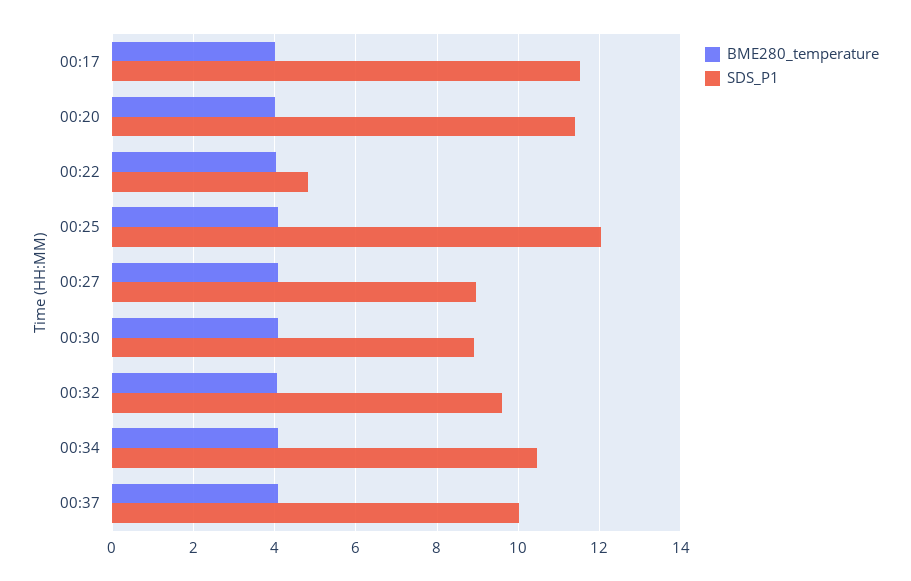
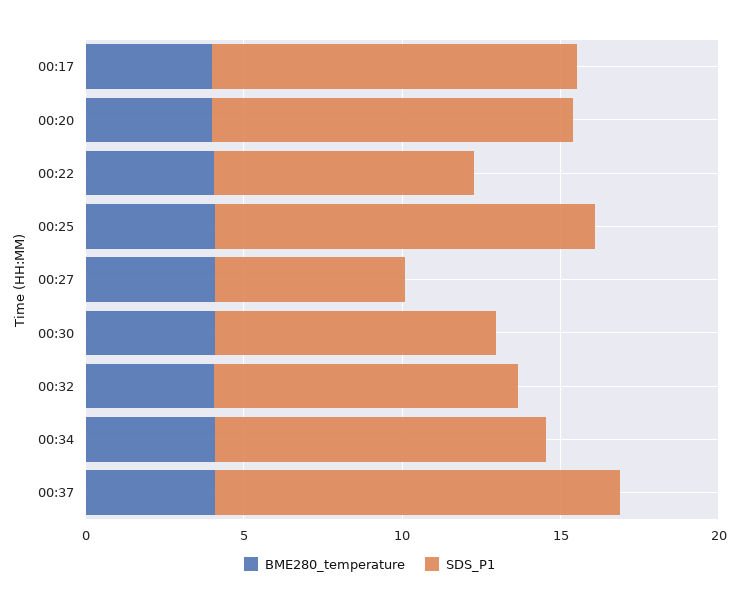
  {
    "BME280_temperature": {
      "00:17": 4,
      "00:20": 4,
      "00:22": 4,
      "00:25": 4,
      "00:27": 4,
      "00:30": 4,
      "00:32": 4,
      "00:34": 4,
      "00:37": 4
    },
    "SDS_P1": {
      "00:17": 11.6,
      "00:20": 11.4,
-     "00:22": 4.8,
+     "00:22": 8,
      "00:25": 12,
-     "00:27": 9,
+     "00:27": 6,
      "00:30": 9,
      "00:32": 9.6,
      "00:34": 10.4,
-     "00:37": 10
+     "00:37": 13
    }
  }

